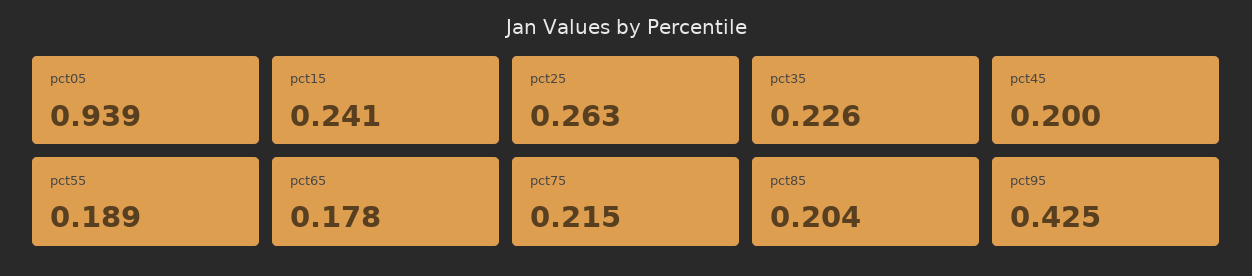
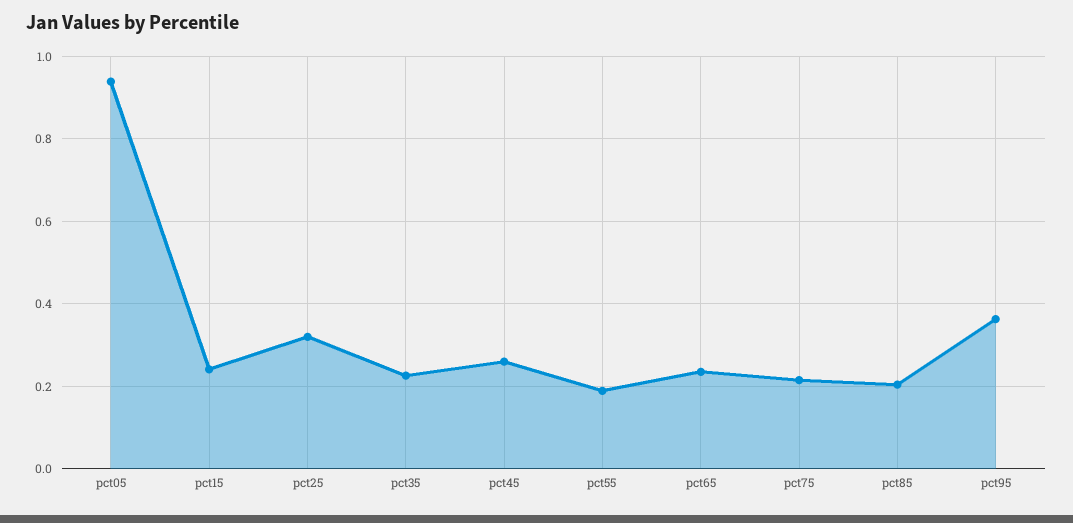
  {
    "pct05": 0.939,
    "pct15": 0.241,
-   "pct25": 0.263,
+   "pct25": 0.32,
    "pct35": 0.226,
-   "pct45": 0.2,
+   "pct45": 0.26,
    "pct55": 0.189,
-   "pct65": 0.178,
+   "pct65": 0.24,
    "pct75": 0.215,
    "pct85": 0.204,
-   "pct95": 0.425
+   "pct95": 0.36
  }

